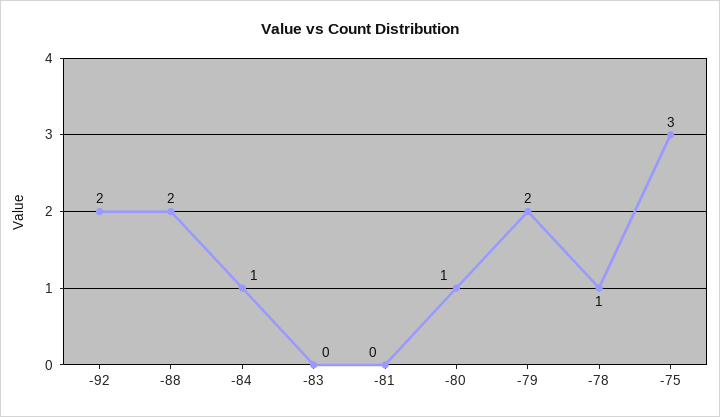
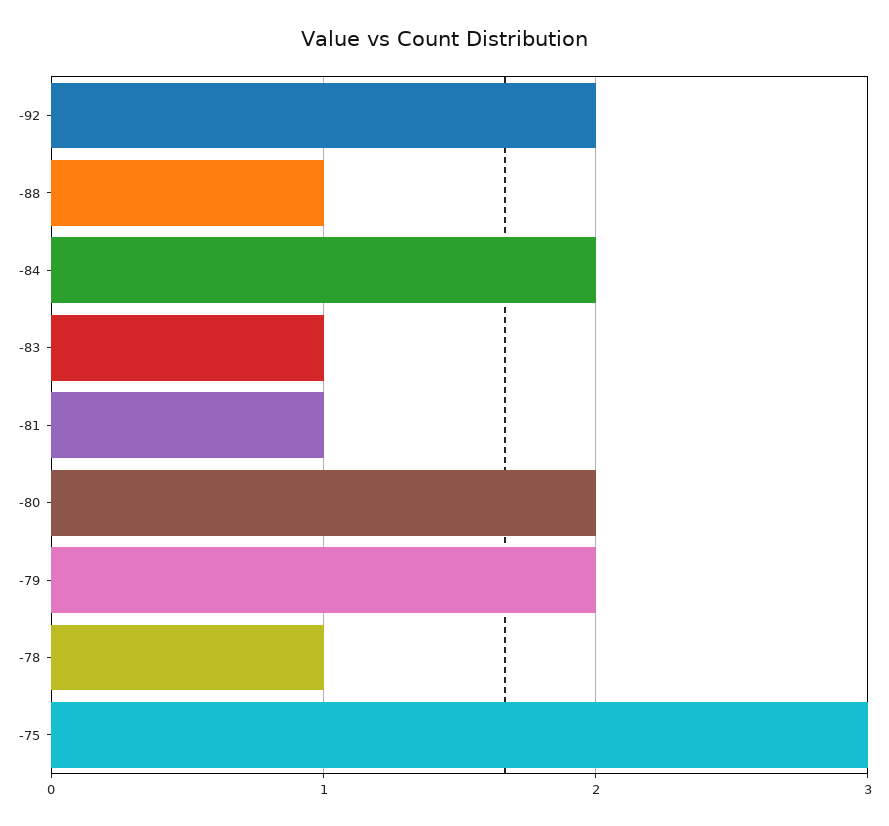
  {
    "-92": 2,
-   "-88": 2,
+   "-88": 1,
-   "-84": 1,
+   "-84": 2,
-   "-83": 0,
+   "-83": 1,
-   "-81": 0,
+   "-81": 1,
-   "-80": 1,
+   "-80": 2,
    "-79": 2,
    "-78": 1,
    "-75": 3
  }

